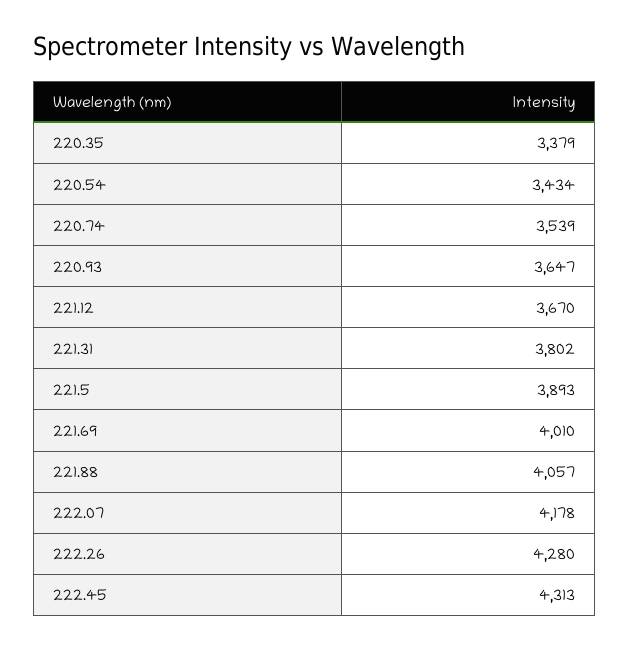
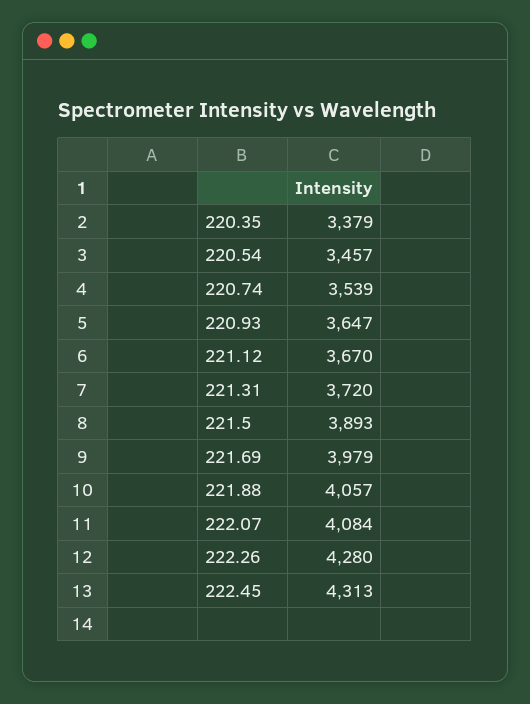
  {
    "220.35": 3379,
-   "220.54": 3434,
+   "220.54": 3457,
    "220.74": 3539,
    "220.93": 3647,
    "221.12": 3670,
-   "221.31": 3802,
+   "221.31": 3720,
    "221.5": 3893,
-   "221.69": 4010,
+   "221.69": 3979,
    "221.88": 4057,
-   "222.07": 4178,
+   "222.07": 4084,
    "222.26": 4280,
    "222.45": 4313
  }

